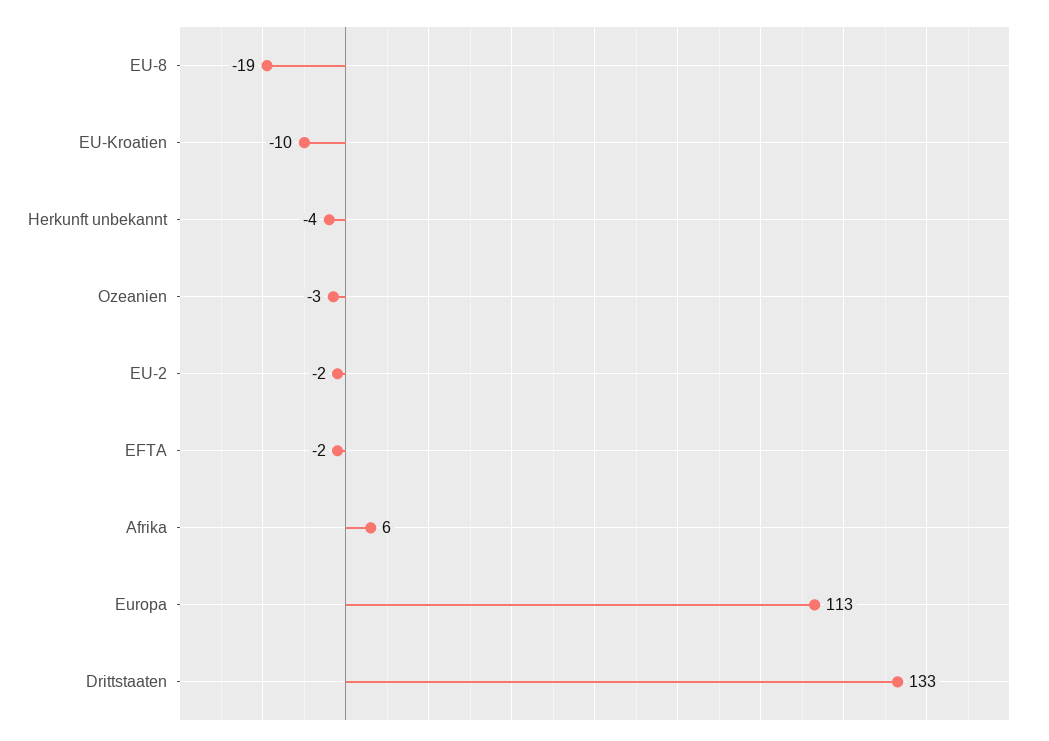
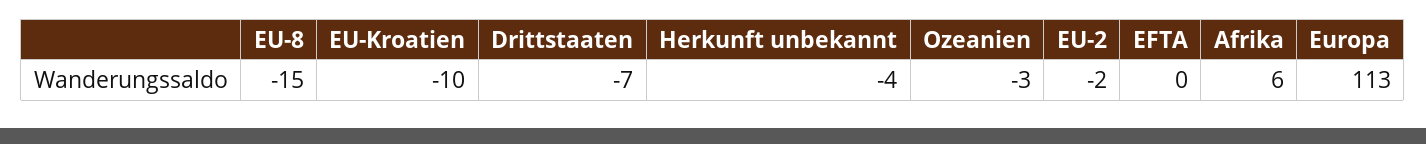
  {
-   "EU-8": -19,
+   "EU-8": -15,
    "EU-Kroatien": -10,
    "Herkunft unbekannt": -4,
    "Ozeanien": -3,
    "EU-2": -2,
-   "EFTA": -2,
+   "EFTA": 0,
    "Afrika": 6,
    "Europa": 113,
-   "Drittstaaten": 133
+   "Drittstaaten": -7
  }

